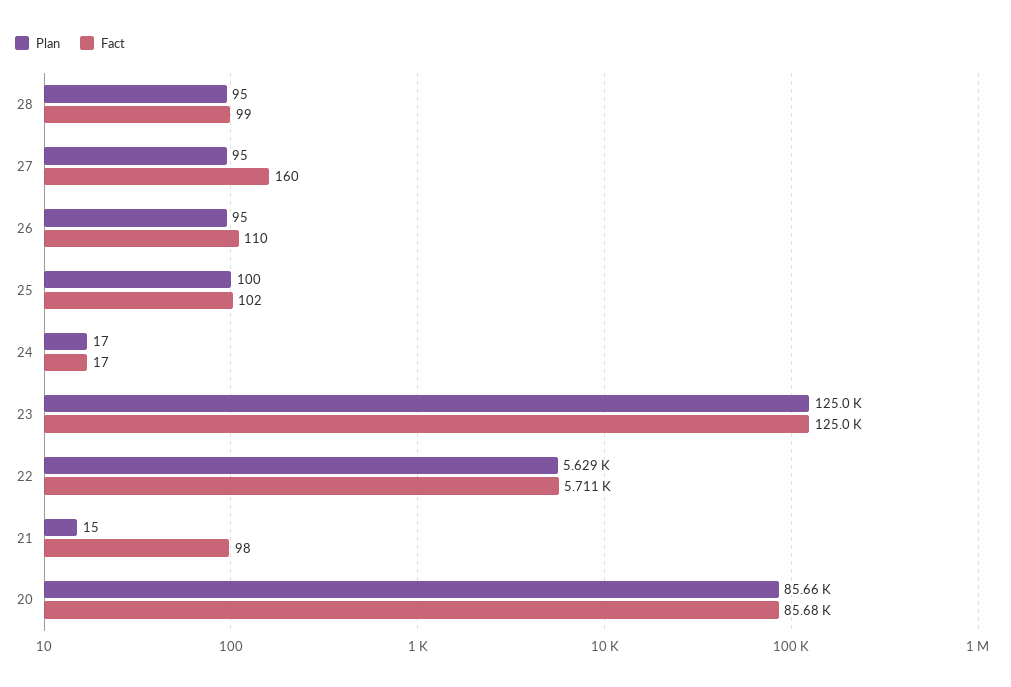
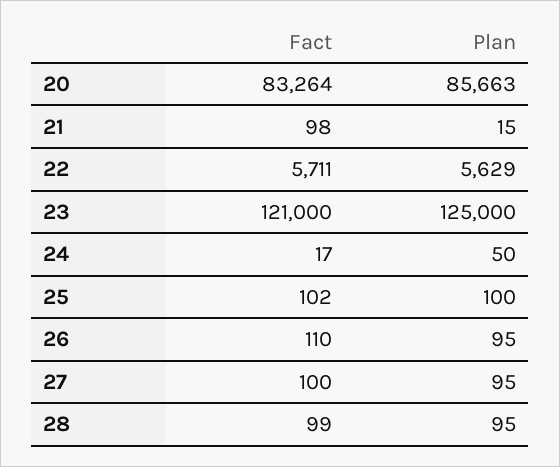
  {
    "Plan": {
      "28": 95,
      "27": 95,
      "26": 95,
      "25": 100,
-     "24": 17,
+     "24": 50,
      "23": 125000,
      "22": 5629,
      "21": 15,
      "20": 85663
    },
    "Fact": {
      "28": 99,
-     "27": 160,
+     "27": 100,
      "26": 110,
      "25": 102,
      "24": 17,
-     "23": 125000,
+     "23": 121000,
      "22": 5711,
      "21": 98,
-     "20": 85680
+     "20": 83264
    }
  }

